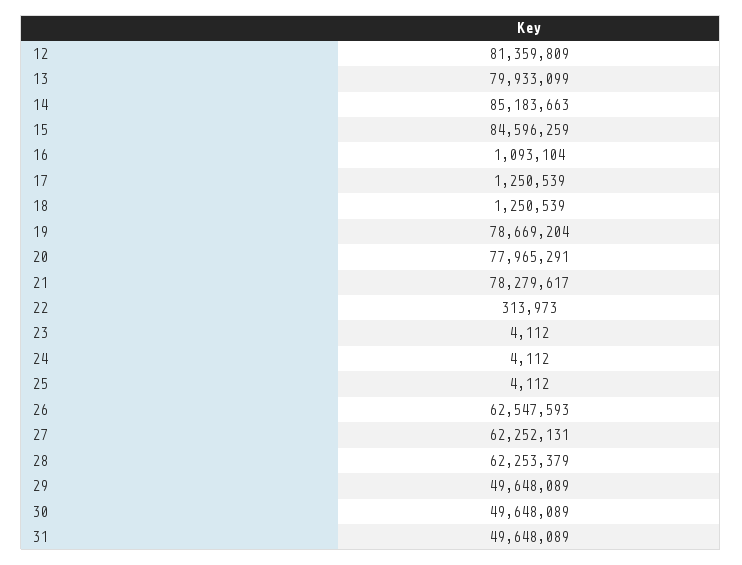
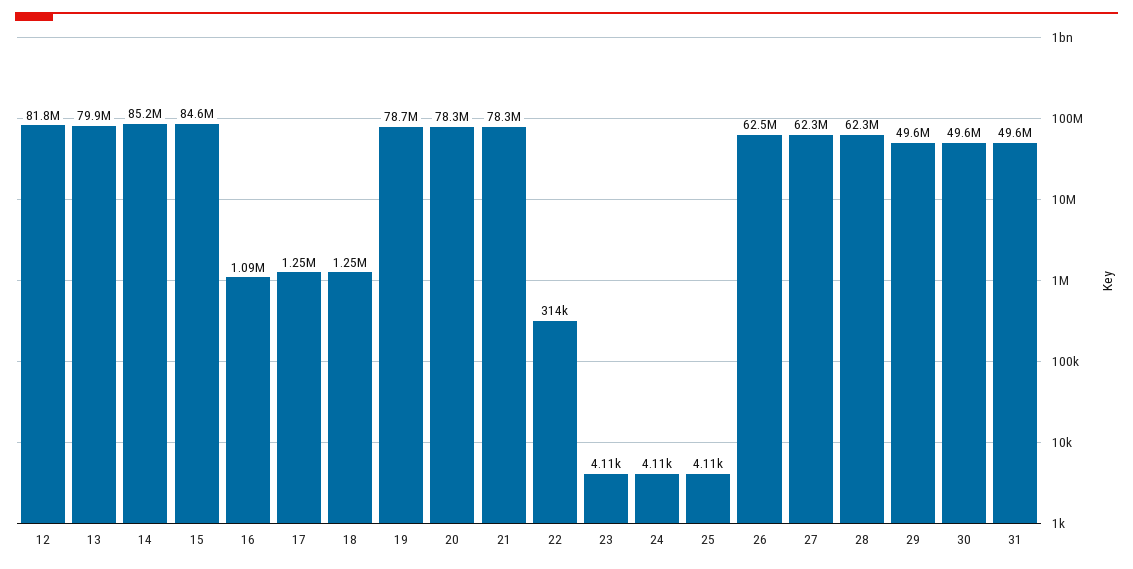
  {
-   "12": 81359809,
+   "12": 81800000,
    "13": 79933099,
    "14": 85183663,
    "15": 84596259,
    "16": 1093104,
    "17": 1250539,
    "18": 1250539,
    "19": 78669204,
-   "20": 77965291,
+   "20": 78300000,
    "21": 78279617,
    "22": 313973,
    "23": 4112,
    "24": 4112,
    "25": 4112,
    "26": 62547593,
    "27": 62252131,
    "28": 62253379,
    "29": 49648089,
    "30": 49648089,
    "31": 49648089
  }

